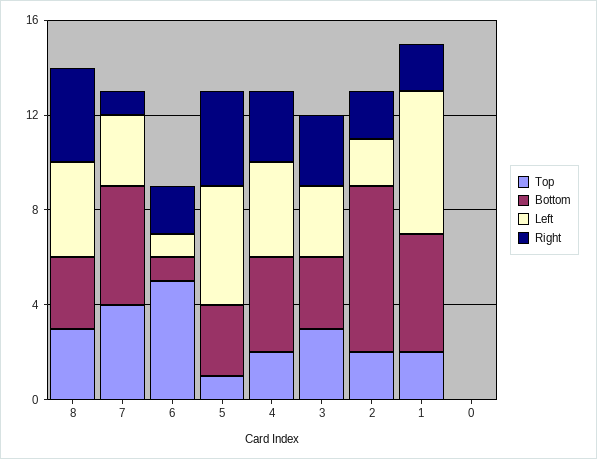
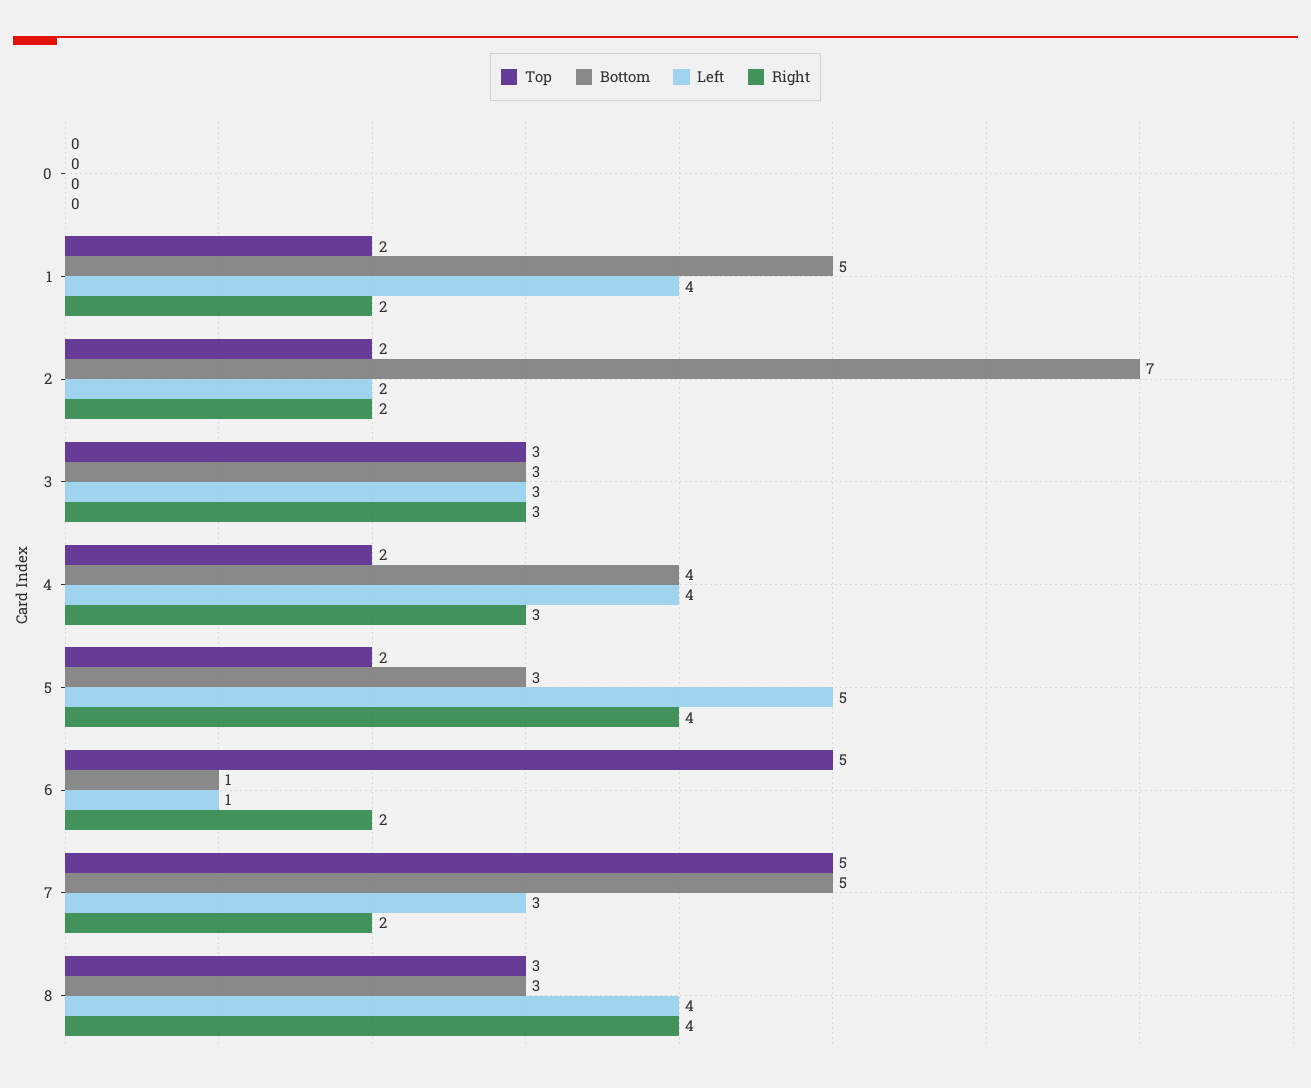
  {
    "Top": {
      "8": 3,
-     "7": 4,
+     "7": 5,
      "6": 5,
-     "5": 1,
+     "5": 2,
      "4": 2,
      "3": 3,
      "2": 2,
      "1": 2,
      "0": 0
    },
    "Bottom": {
      "8": 3,
      "7": 5,
      "6": 1,
      "5": 3,
      "4": 4,
      "3": 3,
      "2": 7,
      "1": 5,
      "0": 0
    },
    "Left": {
      "8": 4,
      "7": 3,
      "6": 1,
      "5": 5,
      "4": 4,
      "3": 3,
      "2": 2,
-     "1": 6,
+     "1": 4,
      "0": 0
    },
    "Right": {
      "8": 4,
-     "7": 1,
+     "7": 2,
      "6": 2,
      "5": 4,
      "4": 3,
      "3": 3,
      "2": 2,
      "1": 2,
      "0": 0
    }
  }

